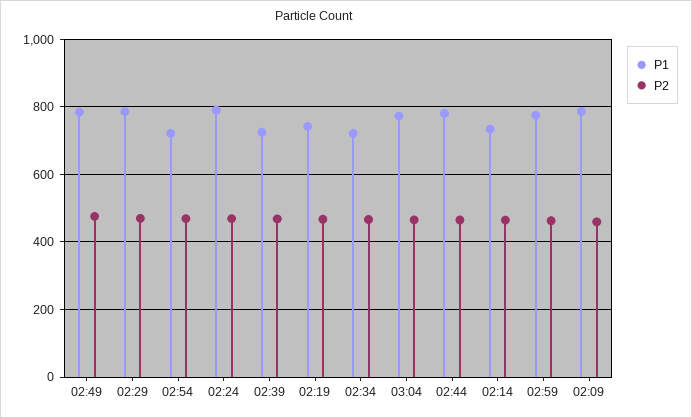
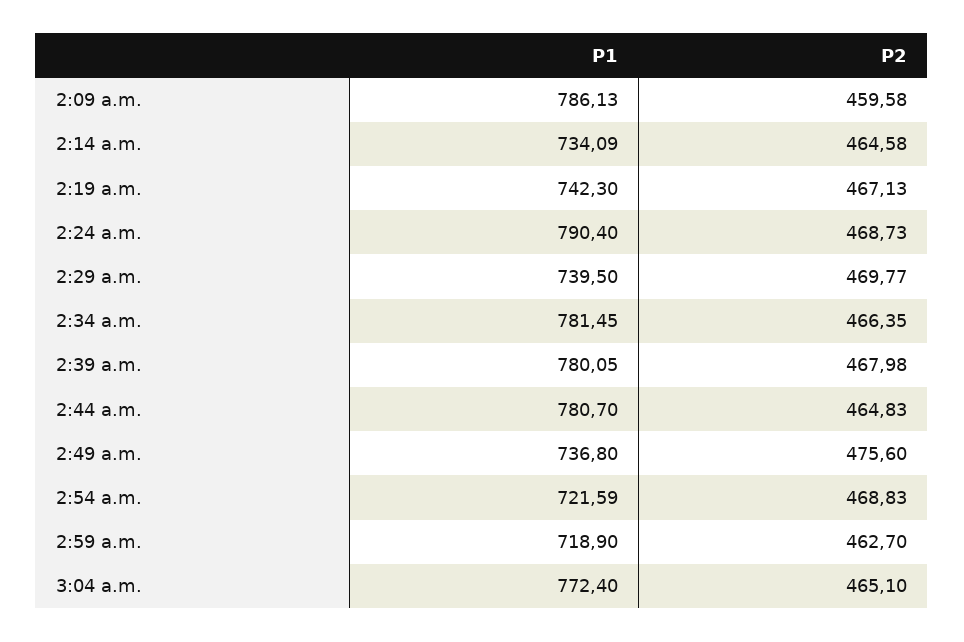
  {
    "P1": {
-     "02:49": 780,
+     "02:49": 736.8,
-     "02:29": 780,
+     "02:29": 739.5,
      "02:54": 721.59,
      "02:24": 790.4,
-     "02:39": 720,
+     "02:39": 780.05,
      "02:19": 742.3,
-     "02:34": 720,
+     "02:34": 781.45,
      "03:04": 772.4,
      "02:44": 780.7,
      "02:14": 734.09,
-     "02:59": 780,
+     "02:59": 718.9,
      "02:09": 786.13
    },
    "P2": {
      "02:49": 475.6,
      "02:29": 469.77,
      "02:54": 468.83,
      "02:24": 468.73,
      "02:39": 467.98,
      "02:19": 467.13,
      "02:34": 466.35,
      "03:04": 465.1,
      "02:44": 464.83,
      "02:14": 464.58,
      "02:59": 462.7,
      "02:09": 459.58
    }
  }

